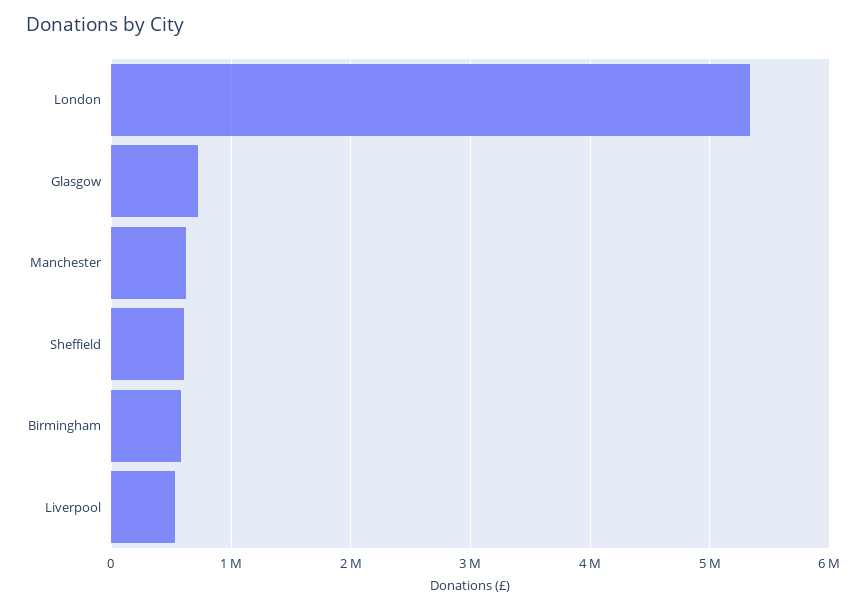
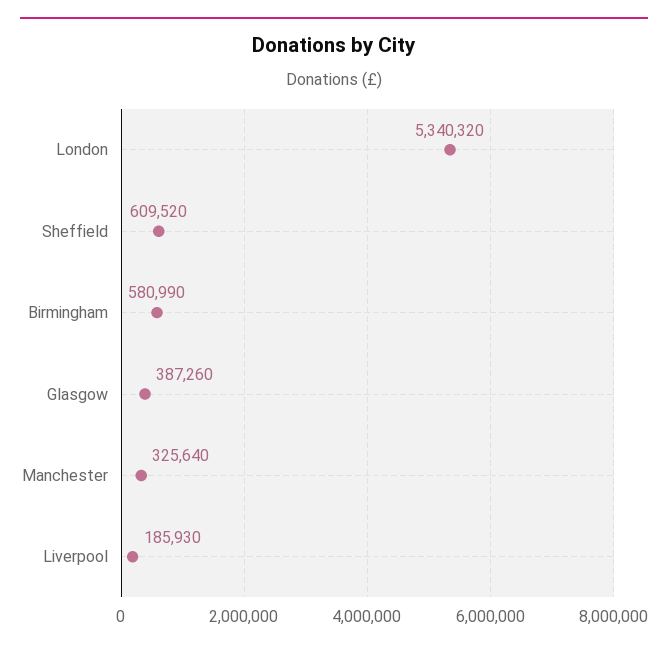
  {
    "London": 5340320,
-   "Glasgow": 700000,
+   "Glasgow": 387260,
-   "Manchester": 600000,
+   "Manchester": 325640,
    "Sheffield": 609520,
    "Birmingham": 580990,
-   "Liverpool": 500000
+   "Liverpool": 185930
  }

